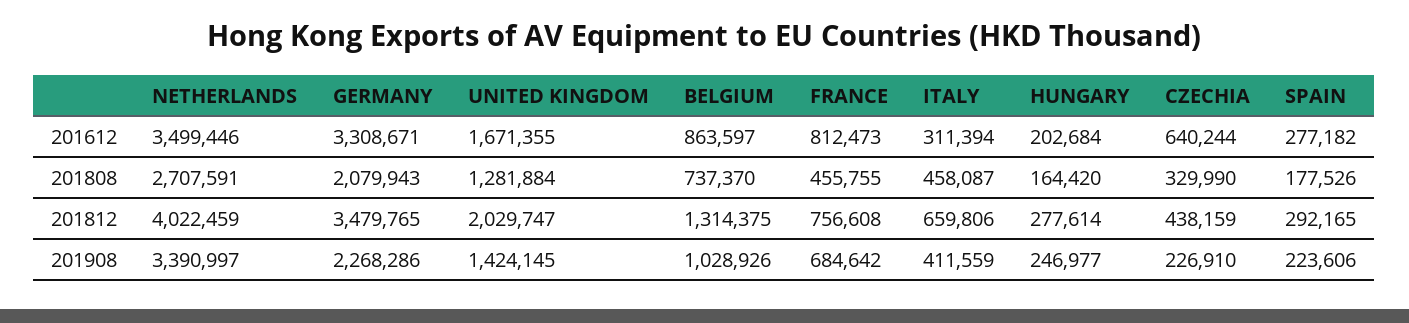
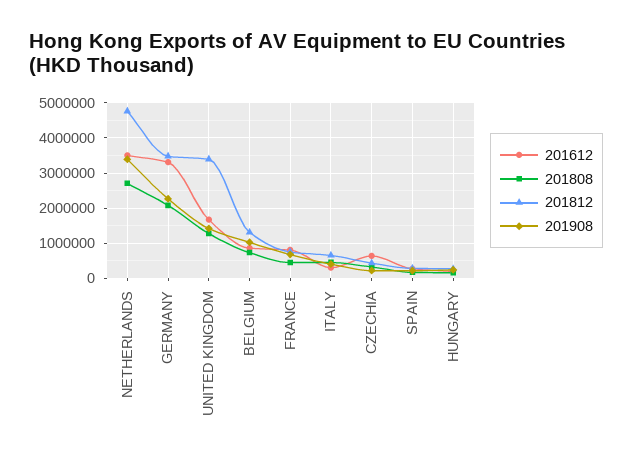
  {
    "201612": {
      "NETHERLANDS": 3499446,
      "GERMANY": 3308671,
      "UNITED KINGDOM": 1671355,
      "BELGIUM": 863597,
      "FRANCE": 812473,
      "ITALY": 311394,
      "HUNGARY": 202684,
      "CZECHIA": 640244,
      "SPAIN": 277182
    },
    "201808": {
      "NETHERLANDS": 2707591,
      "GERMANY": 2079943,
      "UNITED KINGDOM": 1281884,
      "BELGIUM": 737370,
      "FRANCE": 455755,
      "ITALY": 458087,
      "HUNGARY": 164420,
      "CZECHIA": 329990,
      "SPAIN": 177526
    },
    "201812": {
-     "NETHERLANDS": 4022459,
+     "NETHERLANDS": 4800000,
      "GERMANY": 3479765,
-     "UNITED KINGDOM": 2029747,
+     "UNITED KINGDOM": 3400000,
      "BELGIUM": 1314375,
      "FRANCE": 756608,
      "ITALY": 659806,
      "HUNGARY": 277614,
      "CZECHIA": 438159,
      "SPAIN": 292165
    },
    "201908": {
      "NETHERLANDS": 3390997,
      "GERMANY": 2268286,
      "UNITED KINGDOM": 1424145,
      "BELGIUM": 1028926,
      "FRANCE": 684642,
      "ITALY": 411559,
      "HUNGARY": 246977,
      "CZECHIA": 226910,
      "SPAIN": 223606
    }
  }

